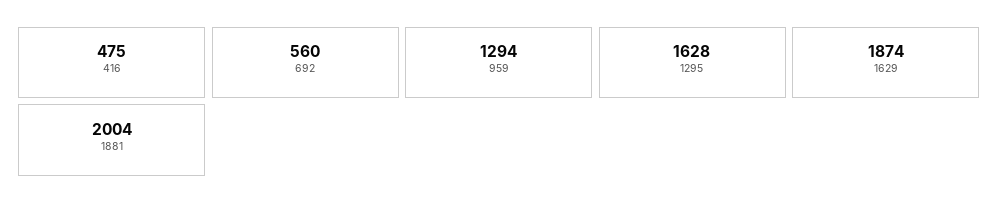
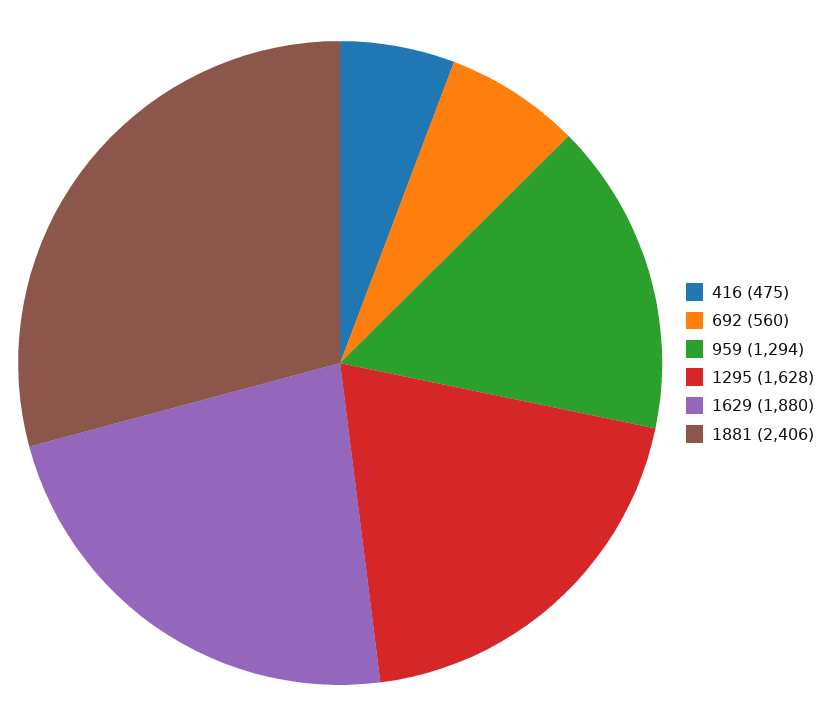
  {
    "416": 475,
    "692": 560,
    "959": 1294,
    "1295": 1628,
-   "1629": 1874,
+   "1629": 1880,
-   "1881": 2004
+   "1881": 2406
  }

